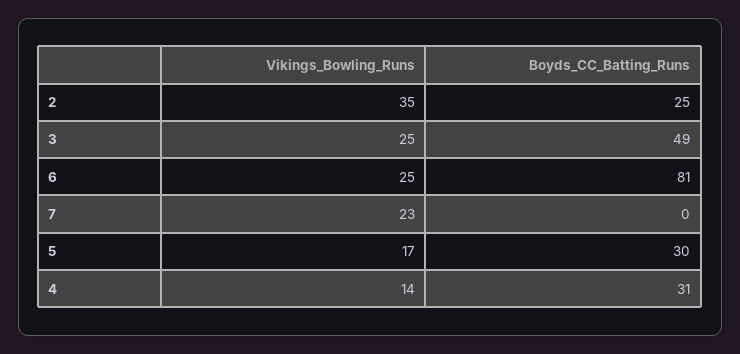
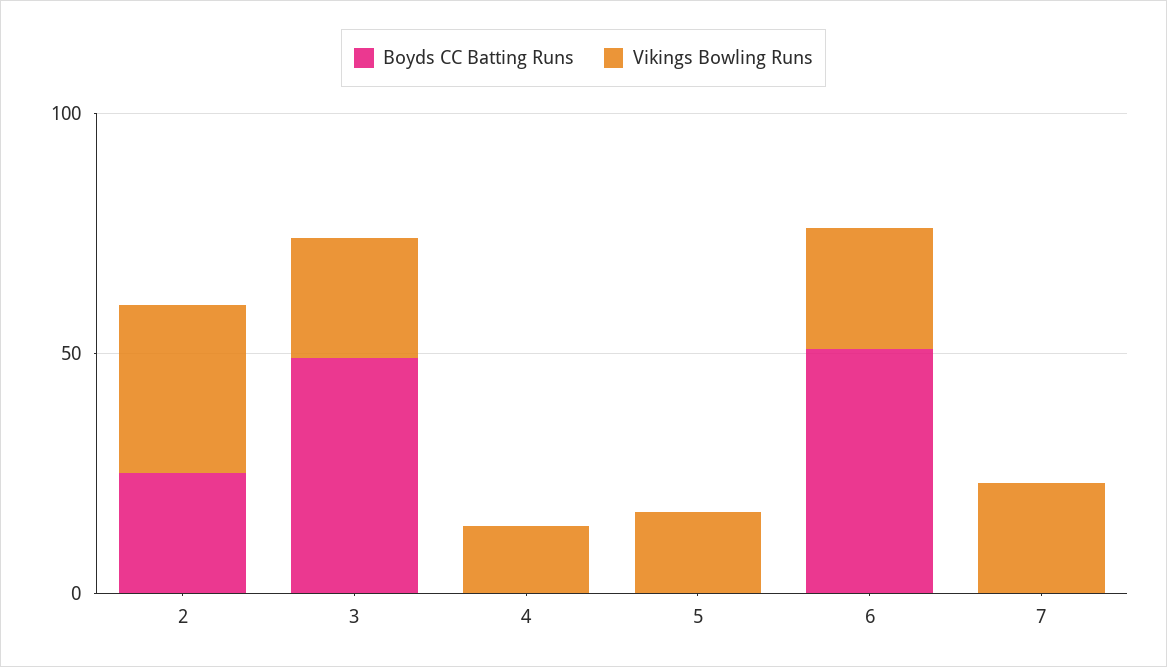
  {
    "Vikings_Bowling_Runs": {
      "2": 35,
      "3": 25,
      "6": 25,
      "7": 23,
      "5": 17,
      "4": 14
    },
    "Boyds_CC_Batting_Runs": {
      "2": 25,
      "3": 49,
-     "6": 81,
+     "6": 50,
      "7": 0,
-     "5": 30,
+     "5": 0,
-     "4": 31
+     "4": 0
    }
  }

